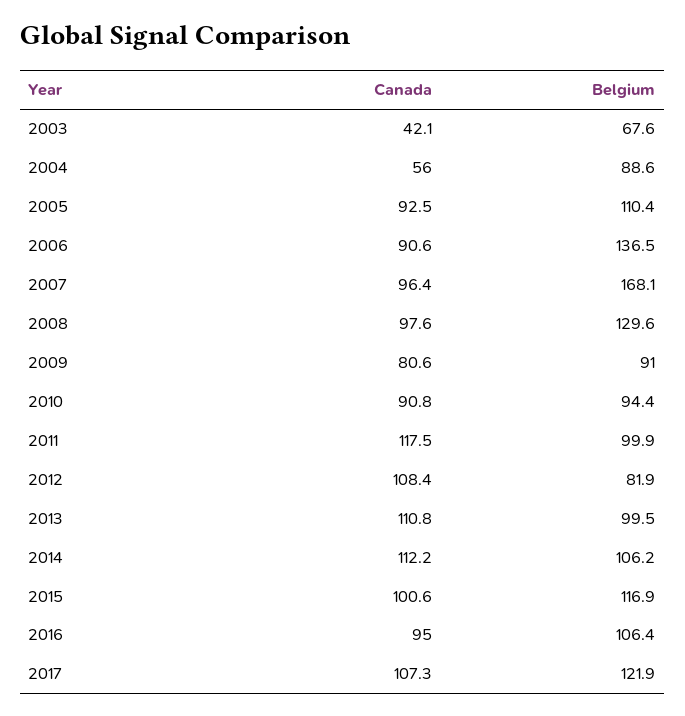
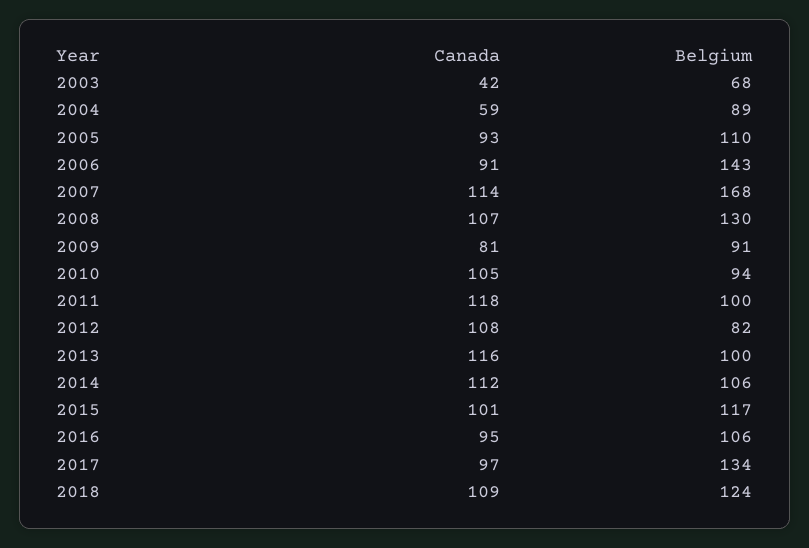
  {
    "Canada": {
      "2003": 42.1,
-     "2004": 56,
+     "2004": 59,
      "2005": 92.5,
      "2006": 90.6,
-     "2007": 96.4,
+     "2007": 114,
-     "2008": 97.6,
+     "2008": 107,
      "2009": 80.6,
-     "2010": 90.8,
+     "2010": 105,
      "2011": 117.5,
      "2012": 108.4,
-     "2013": 110.8,
+     "2013": 116,
      "2014": 112.2,
      "2015": 100.6,
      "2016": 95,
-     "2017": 107.3
+     "2017": 97,
+     "2018": 109
    },
    "Belgium": {
      "2003": 67.6,
      "2004": 88.6,
      "2005": 110.4,
-     "2006": 136.5,
+     "2006": 143,
      "2007": 168.1,
      "2008": 129.6,
      "2009": 91,
      "2010": 94.4,
      "2011": 99.9,
      "2012": 81.9,
      "2013": 99.5,
      "2014": 106.2,
      "2015": 116.9,
      "2016": 106.4,
-     "2017": 121.9
+     "2017": 134,
+     "2018": 124
    }
  }

